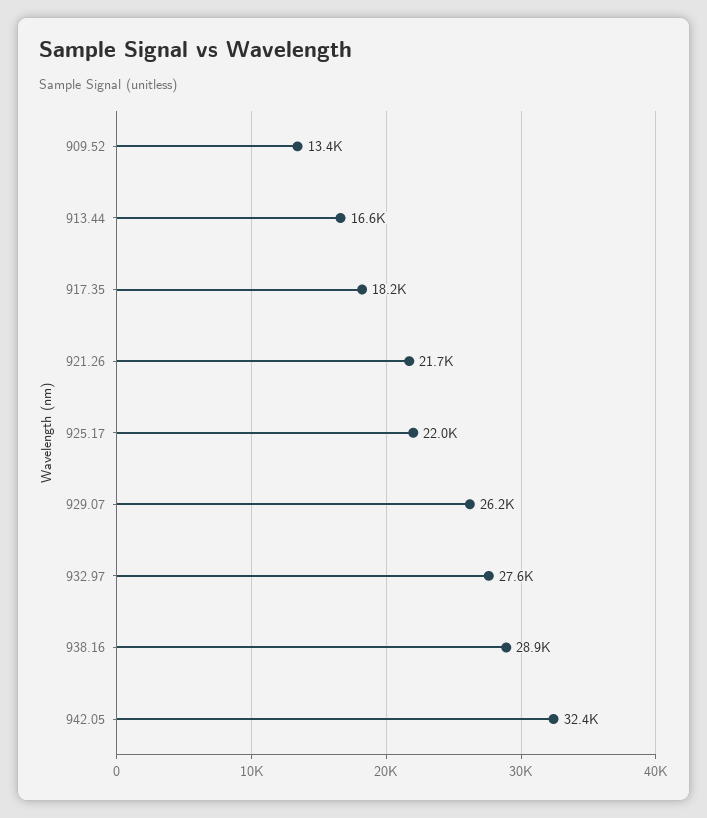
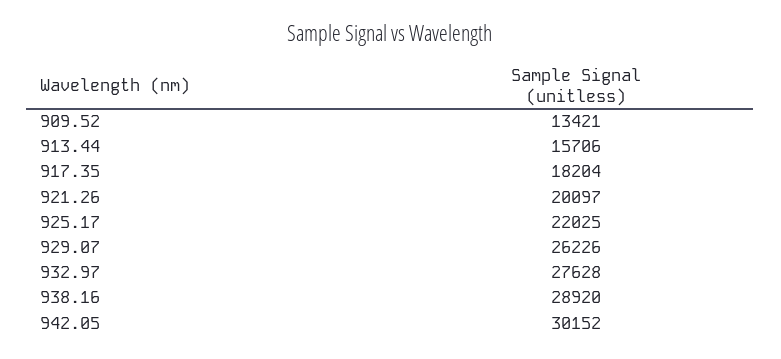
  {
    "909.52": 13421,
-   "913.44": 16600,
+   "913.44": 15706,
    "917.35": 18204,
-   "921.26": 21700,
+   "921.26": 20097,
    "925.17": 22025,
    "929.07": 26226,
    "932.97": 27628,
    "938.16": 28920,
-   "942.05": 32400
+   "942.05": 30152
  }

